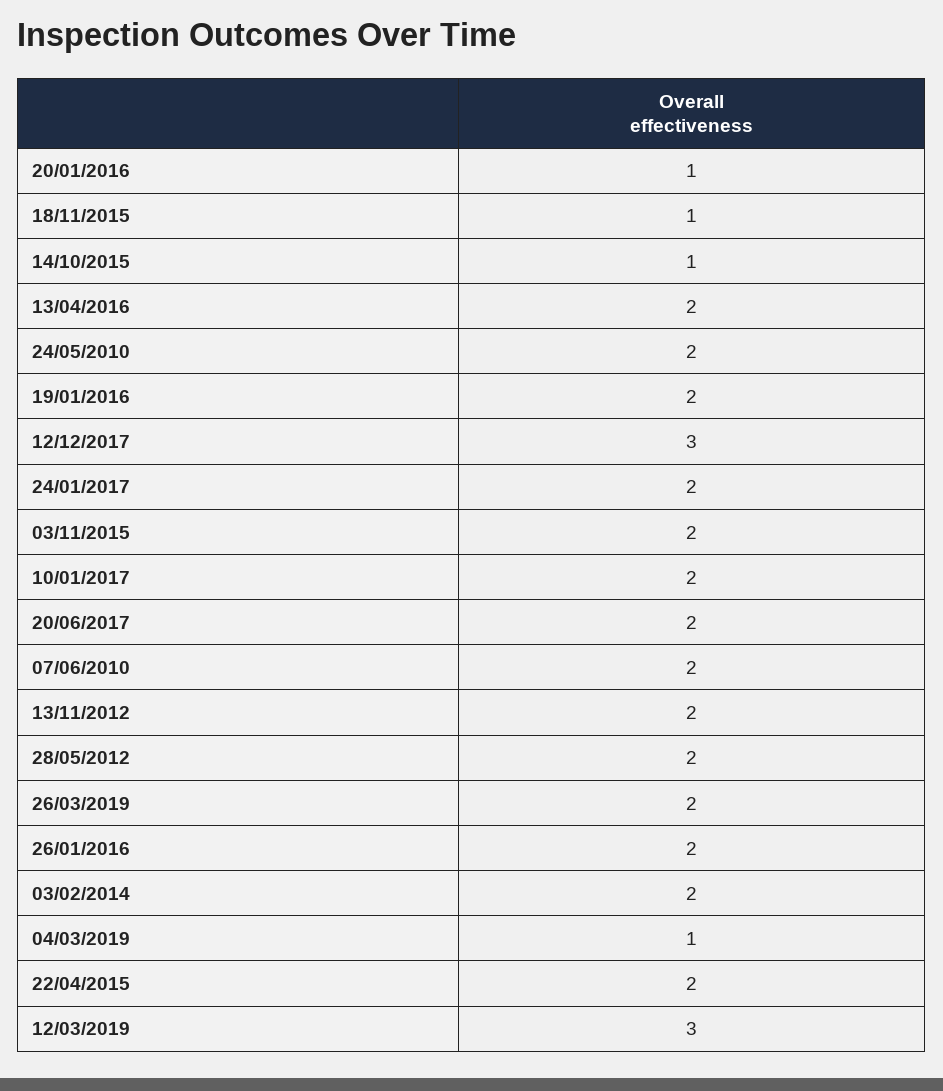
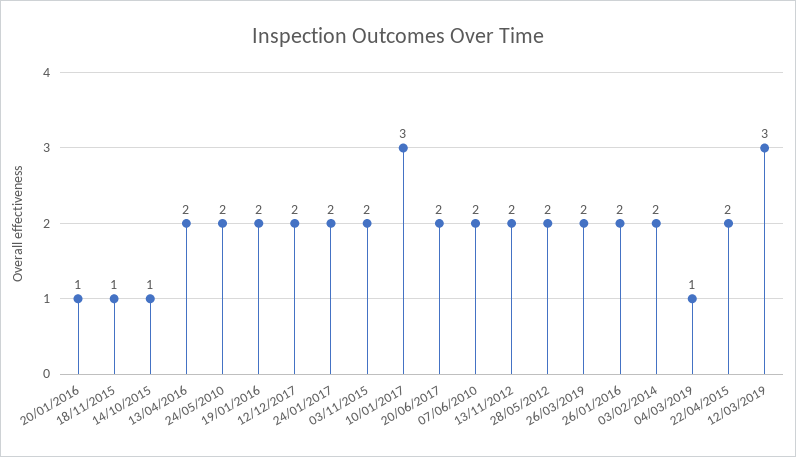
  {
    "20/01/2016": 1,
    "18/11/2015": 1,
    "14/10/2015": 1,
    "13/04/2016": 2,
    "24/05/2010": 2,
    "19/01/2016": 2,
-   "12/12/2017": 3,
+   "12/12/2017": 2,
    "24/01/2017": 2,
    "03/11/2015": 2,
-   "10/01/2017": 2,
+   "10/01/2017": 3,
    "20/06/2017": 2,
    "07/06/2010": 2,
    "13/11/2012": 2,
    "28/05/2012": 2,
    "26/03/2019": 2,
    "26/01/2016": 2,
    "03/02/2014": 2,
    "04/03/2019": 1,
    "22/04/2015": 2,
    "12/03/2019": 3
  }

